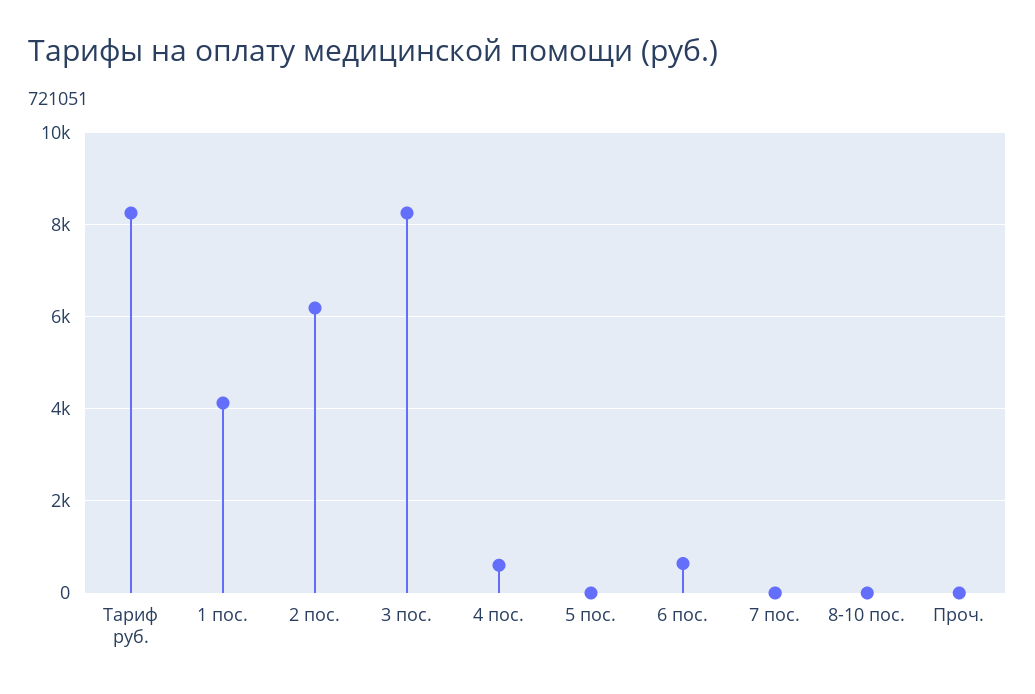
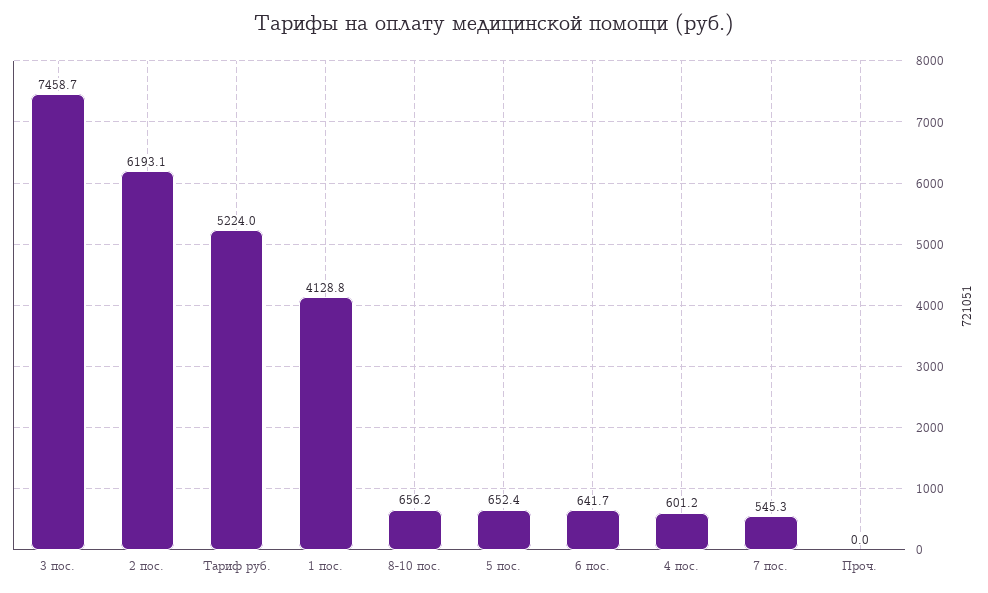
  {
-   "Тариф руб.": 8200,
+   "Тариф руб.": 5224,
    "1 пос.": 4128.8,
    "2 пос.": 6193.1,
-   "3 пос.": 8200,
+   "3 пос.": 7458.7,
    "4 пос.": 601.2,
-   "5 пос.": 0,
+   "5 пос.": 652.4,
    "6 пос.": 641.7,
-   "7 пос.": 0,
+   "7 пос.": 545.3,
-   "8-10 пос.": 0,
+   "8-10 пос.": 656.2,
    "Проч.": 0
  }

